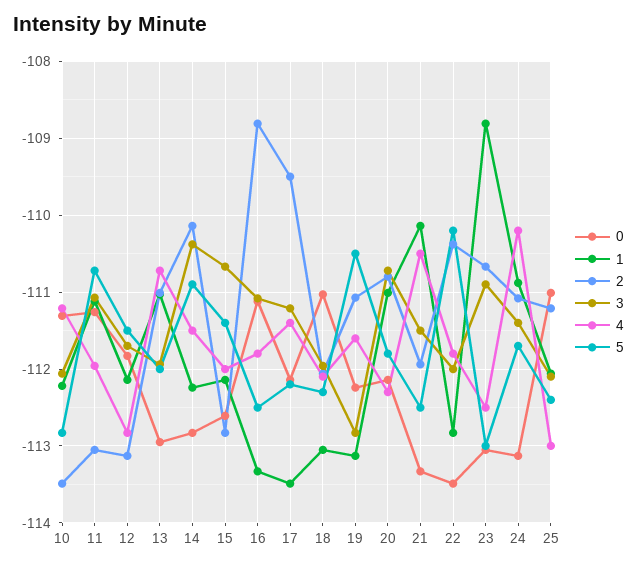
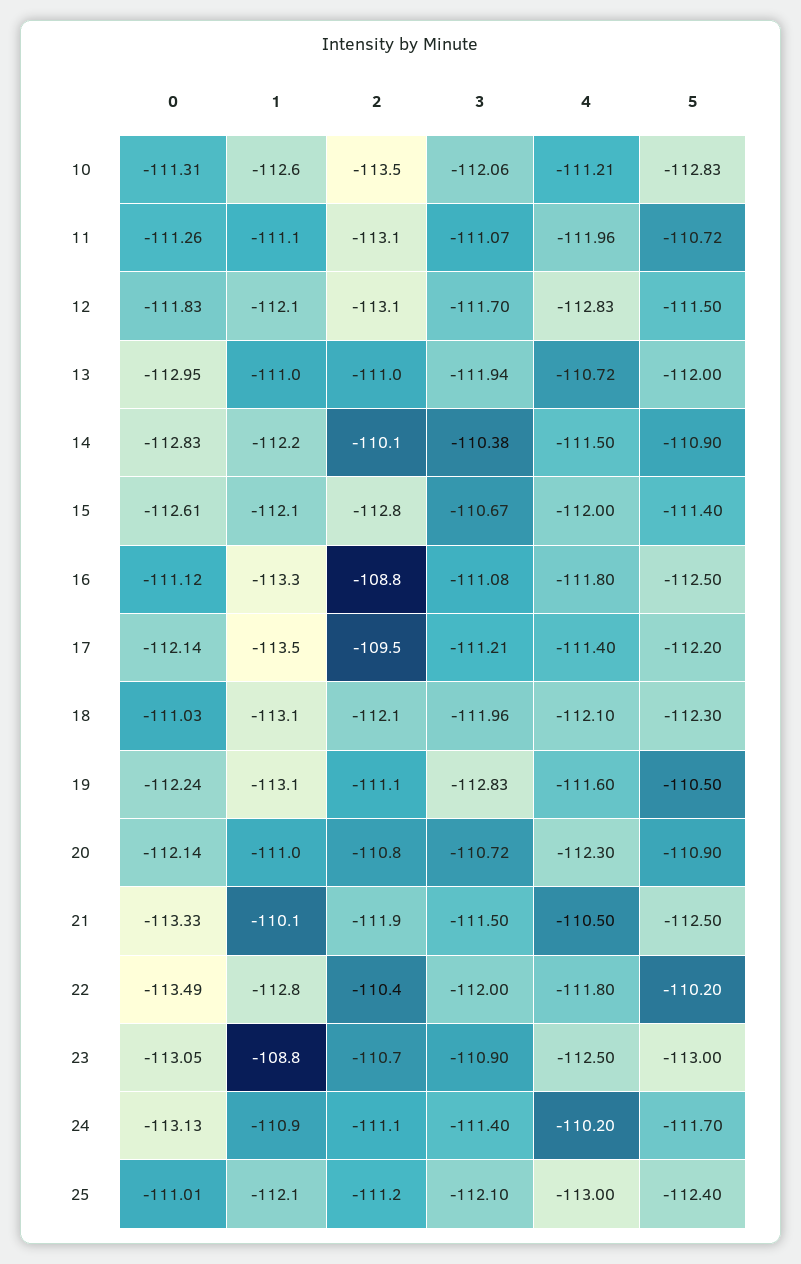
  {
    "0": {
      "10": -111.31,
      "11": -111.26,
      "12": -111.83,
      "13": -112.95,
      "14": -112.83,
      "15": -112.61,
      "16": -111.12,
      "17": -112.14,
      "18": -111.03,
      "19": -112.24,
      "20": -112.14,
      "21": -113.33,
      "22": -113.49,
      "23": -113.05,
      "24": -113.13,
      "25": -111.01
    },
    "1": {
-     "10": -112.2,
+     "10": -112.6,
      "11": -111.1,
      "12": -112.1,
      "13": -111,
      "14": -112.2,
      "15": -112.1,
      "16": -113.3,
      "17": -113.5,
      "18": -113.1,
      "19": -113.1,
      "20": -111,
      "21": -110.1,
      "22": -112.8,
      "23": -108.8,
      "24": -110.9,
      "25": -112.1
    },
    "2": {
      "10": -113.5,
      "11": -113.1,
      "12": -113.1,
      "13": -111,
      "14": -110.1,
      "15": -112.8,
      "16": -108.8,
      "17": -109.5,
      "18": -112.1,
      "19": -111.1,
      "20": -110.8,
      "21": -111.9,
      "22": -110.4,
      "23": -110.7,
      "24": -111.1,
      "25": -111.2
    },
    "3": {
      "10": -112.06,
      "11": -111.07,
      "12": -111.7,
      "13": -111.94,
      "14": -110.38,
      "15": -110.67,
      "16": -111.08,
      "17": -111.21,
      "18": -111.96,
      "19": -112.83,
      "20": -110.72,
      "21": -111.5,
      "22": -112,
      "23": -110.9,
      "24": -111.4,
      "25": -112.1
    },
    "4": {
      "10": -111.21,
      "11": -111.96,
      "12": -112.83,
      "13": -110.72,
      "14": -111.5,
      "15": -112,
      "16": -111.8,
      "17": -111.4,
      "18": -112.1,
      "19": -111.6,
      "20": -112.3,
      "21": -110.5,
      "22": -111.8,
      "23": -112.5,
      "24": -110.2,
      "25": -113
    },
    "5": {
      "10": -112.83,
      "11": -110.72,
      "12": -111.5,
      "13": -112,
      "14": -110.9,
      "15": -111.4,
      "16": -112.5,
      "17": -112.2,
      "18": -112.3,
      "19": -110.5,
-     "20": -111.8,
+     "20": -110.9,
      "21": -112.5,
      "22": -110.2,
      "23": -113,
      "24": -111.7,
      "25": -112.4
    }
  }

